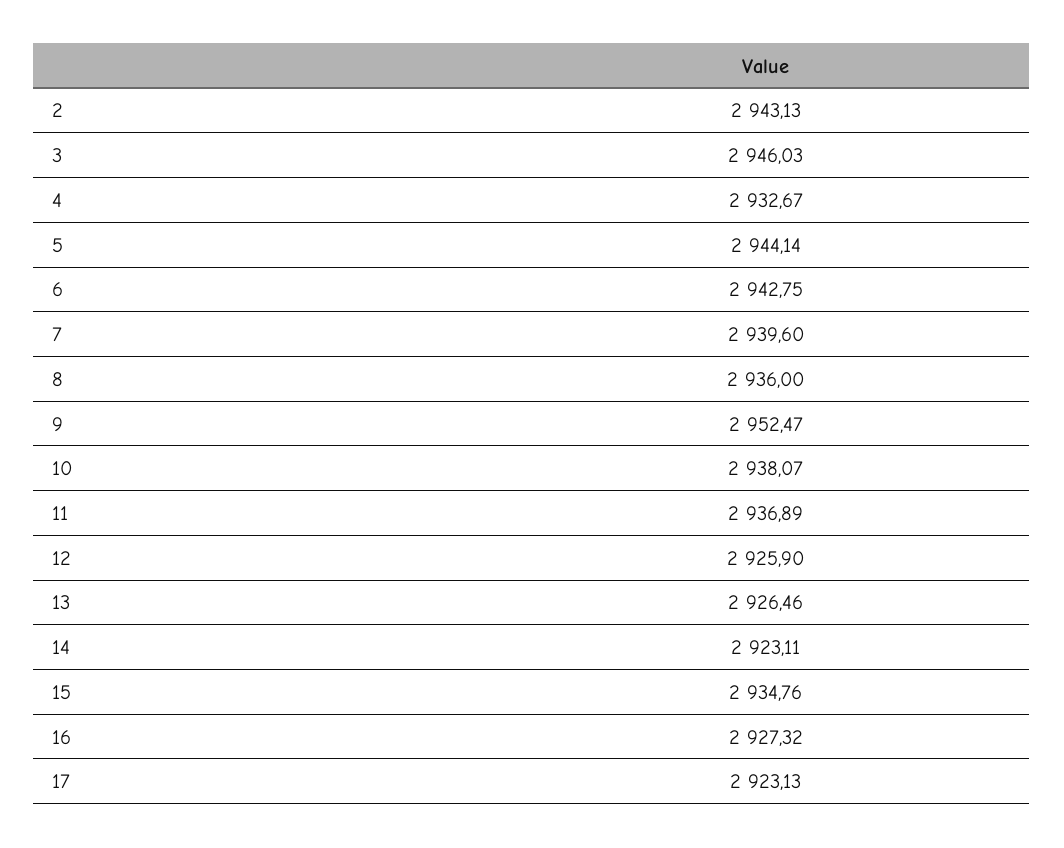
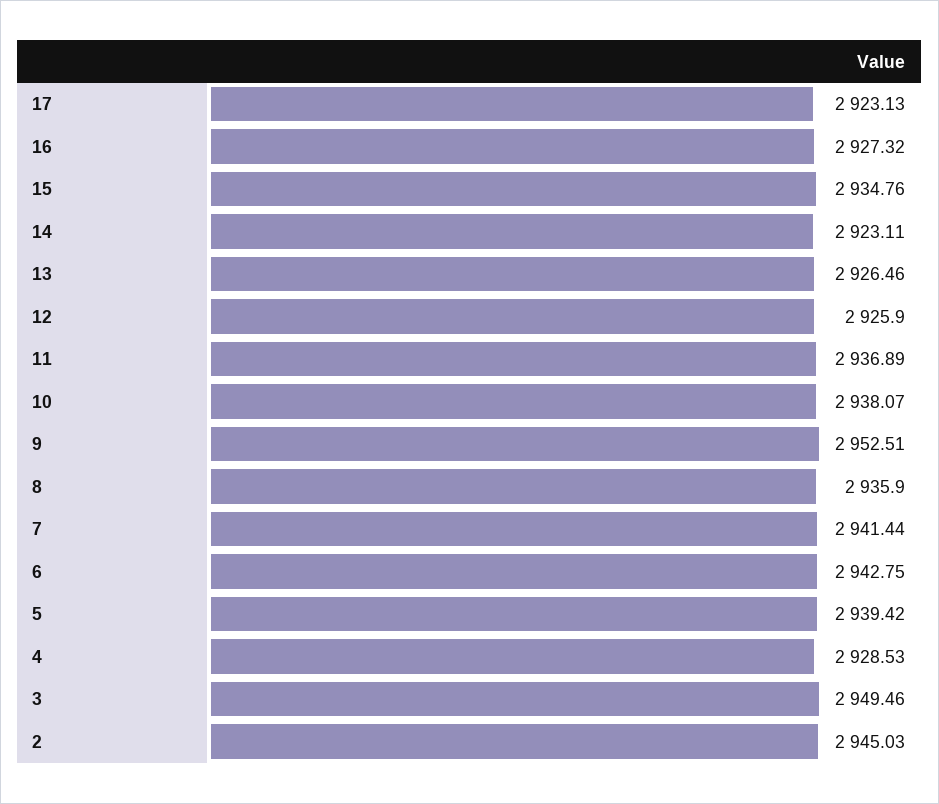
  {
-   "2": 2943.13,
+   "2": 2945.03,
-   "3": 2946.03,
+   "3": 2949.46,
-   "4": 2932.67,
+   "4": 2928.53,
-   "5": 2944.14,
+   "5": 2939.42,
    "6": 2942.75,
-   "7": 2939.6,
+   "7": 2941.44,
-   "8": 2936,
+   "8": 2935.9,
-   "9": 2952.47,
+   "9": 2952.51,
    "10": 2938.07,
    "11": 2936.89,
    "12": 2925.9,
    "13": 2926.46,
    "14": 2923.11,
    "15": 2934.76,
    "16": 2927.32,
    "17": 2923.13
  }

